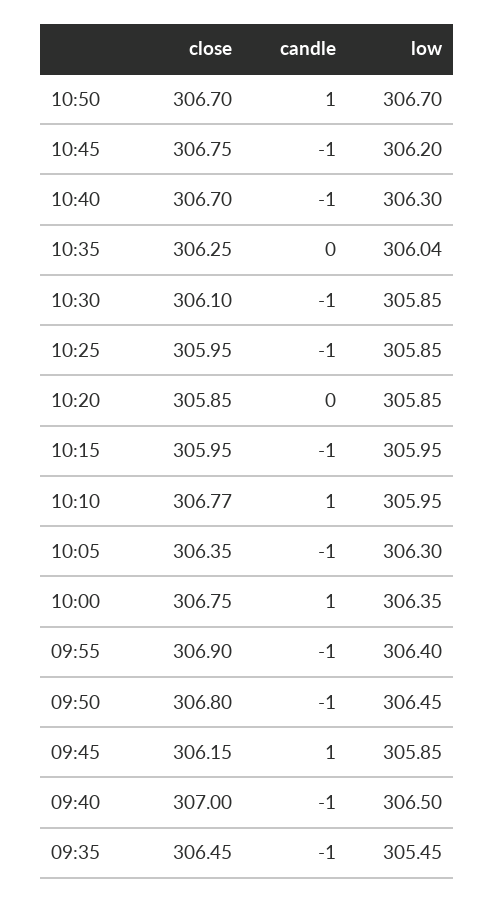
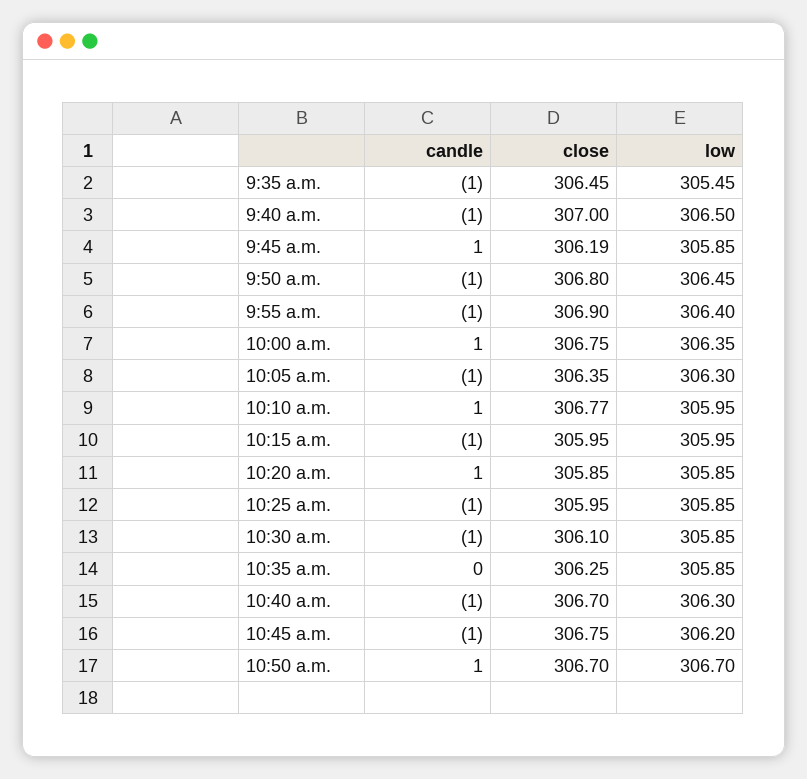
  {
    "close": {
      "10:50": 306.7,
      "10:45": 306.75,
      "10:40": 306.7,
      "10:35": 306.25,
      "10:30": 306.1,
      "10:25": 305.95,
      "10:20": 305.85,
      "10:15": 305.95,
      "10:10": 306.77,
      "10:05": 306.35,
      "10:00": 306.75,
      "09:55": 306.9,
      "09:50": 306.8,
-     "09:45": 306.15,
+     "09:45": 306.19,
      "09:40": 307,
      "09:35": 306.45
    },
    "candle": {
      "10:50": 1,
      "10:45": -1,
      "10:40": -1,
      "10:35": 0,
      "10:30": -1,
      "10:25": -1,
-     "10:20": 0,
+     "10:20": 1,
      "10:15": -1,
      "10:10": 1,
      "10:05": -1,
      "10:00": 1,
      "09:55": -1,
      "09:50": -1,
      "09:45": 1,
      "09:40": -1,
      "09:35": -1
    },
    "low": {
      "10:50": 306.7,
      "10:45": 306.2,
      "10:40": 306.3,
-     "10:35": 306.04,
+     "10:35": 305.85,
      "10:30": 305.85,
      "10:25": 305.85,
      "10:20": 305.85,
      "10:15": 305.95,
      "10:10": 305.95,
      "10:05": 306.3,
      "10:00": 306.35,
      "09:55": 306.4,
      "09:50": 306.45,
      "09:45": 305.85,
      "09:40": 306.5,
      "09:35": 305.45
    }
  }

